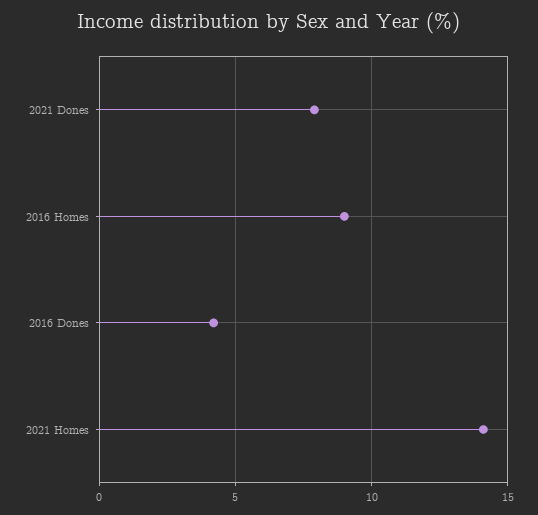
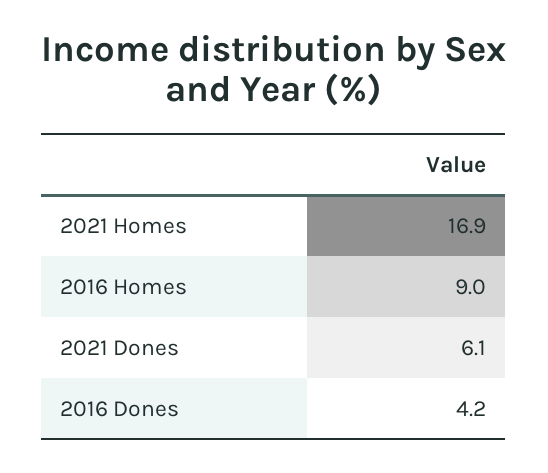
  {
-   "2021 Dones": 8,
+   "2021 Dones": 6.1,
    "2016 Homes": 9,
    "2016 Dones": 4.2,
-   "2021 Homes": 14
+   "2021 Homes": 16.9
  }

